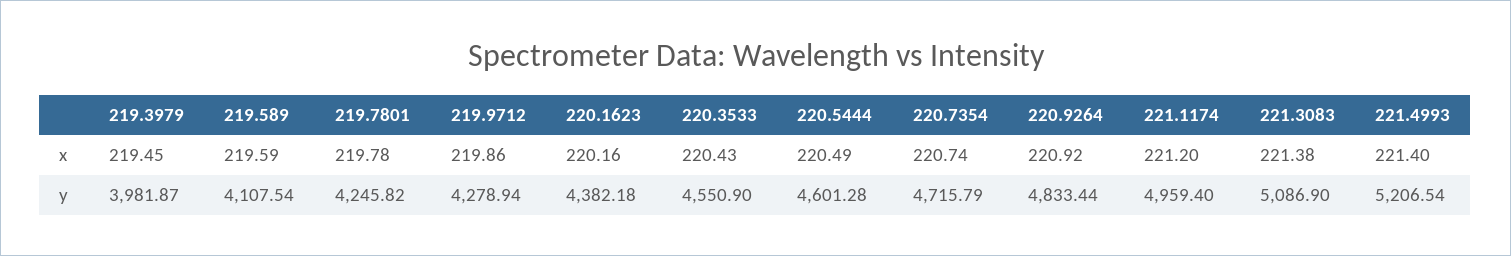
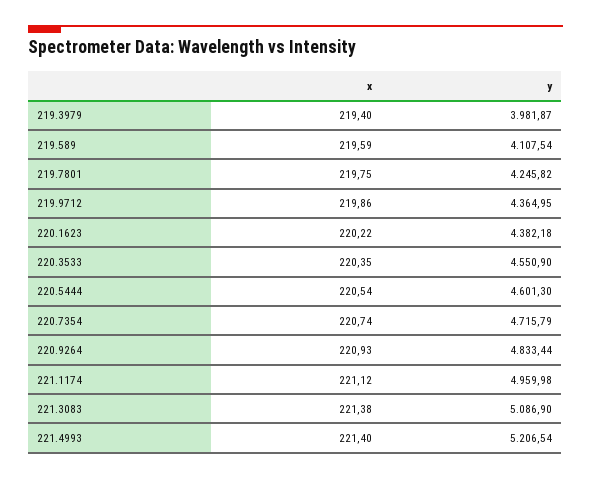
  {
    "219.3979": {
-     "x": 219.45,
+     "x": 219.4,
      "y": 3981.87
    },
    "219.589": {
      "x": 219.59,
      "y": 4107.54
    },
    "219.7801": {
-     "x": 219.78,
+     "x": 219.75,
      "y": 4245.82
    },
    "219.9712": {
      "x": 219.86,
-     "y": 4278.94
+     "y": 4364.95
    },
    "220.1623": {
-     "x": 220.16,
+     "x": 220.22,
      "y": 4382.18
    },
    "220.3533": {
-     "x": 220.43,
+     "x": 220.35,
      "y": 4550.9
    },
    "220.5444": {
-     "x": 220.49,
+     "x": 220.54,
-     "y": 4601.28
+     "y": 4601.3
    },
    "220.7354": {
      "x": 220.74,
      "y": 4715.79
    },
    "220.9264": {
-     "x": 220.92,
+     "x": 220.93,
      "y": 4833.44
    },
    "221.1174": {
-     "x": 221.2,
+     "x": 221.12,
-     "y": 4959.4
+     "y": 4959.98
    },
    "221.3083": {
      "x": 221.38,
      "y": 5086.9
    },
    "221.4993": {
      "x": 221.4,
      "y": 5206.54
    }
  }

